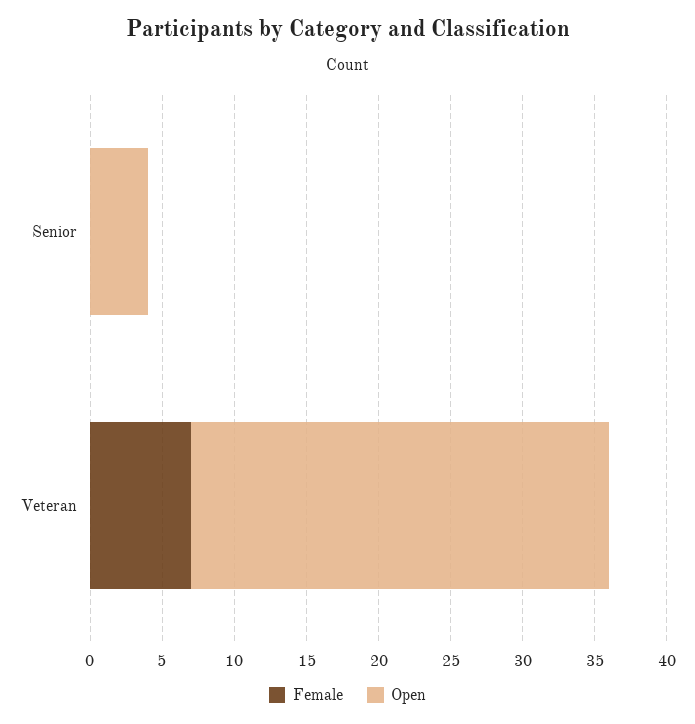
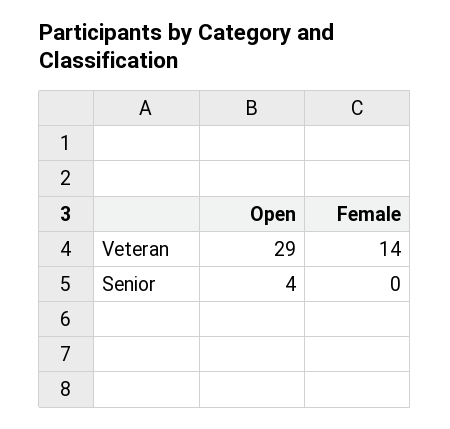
  {
    "Female": {
      "Senior": 0,
-     "Veteran": 7
+     "Veteran": 14
    },
    "Open": {
      "Senior": 4,
      "Veteran": 29
    }
  }

